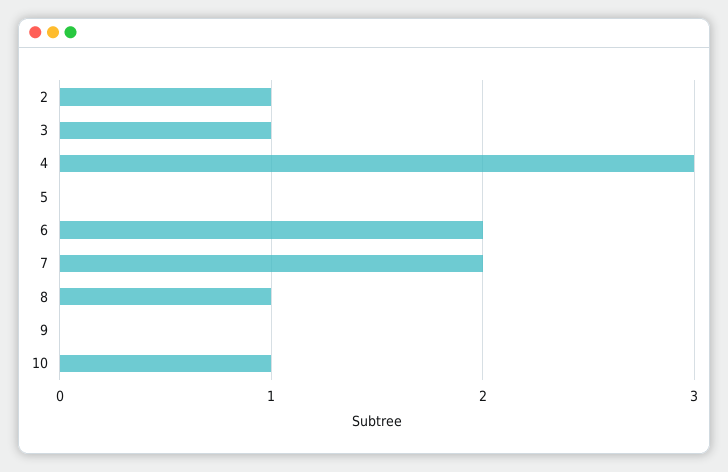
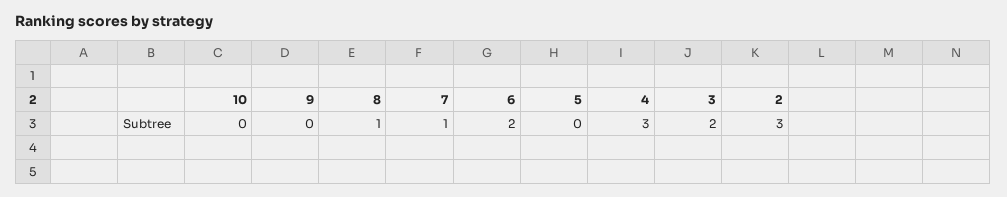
  {
-   "2": 1,
+   "2": 3,
-   "3": 1,
+   "3": 2,
    "4": 3,
    "5": 0,
    "6": 2,
-   "7": 2,
+   "7": 1,
    "8": 1,
    "9": 0,
-   "10": 1
+   "10": 0
  }

